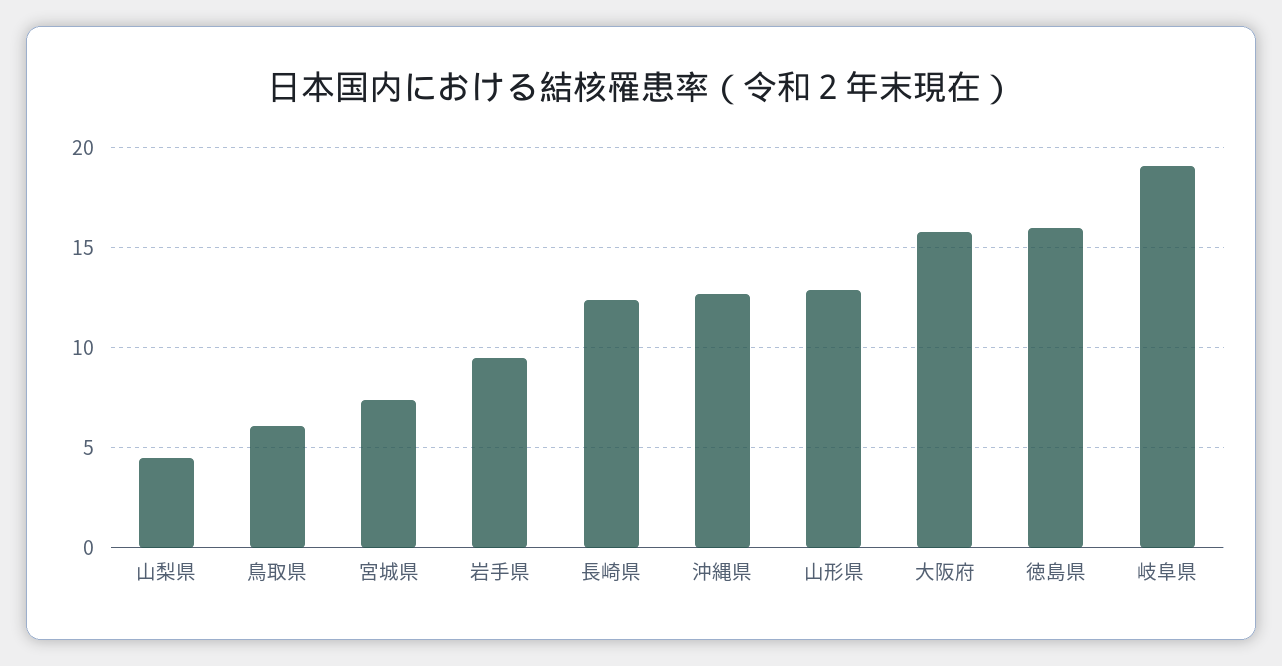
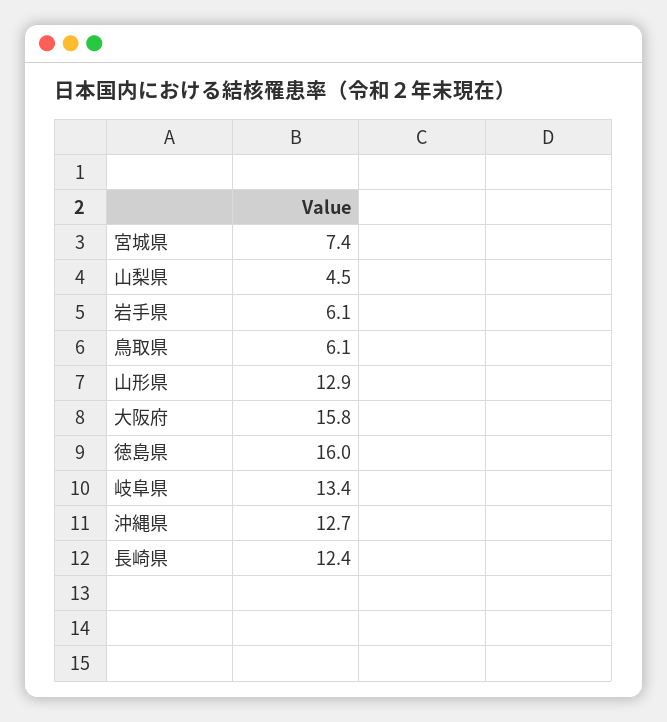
  {
    "山梨県": 4.5,
    "鳥取県": 6.1,
    "宮城県": 7.4,
-   "岩手県": 9.5,
+   "岩手県": 6.1,
    "長崎県": 12.4,
    "沖縄県": 12.7,
    "山形県": 12.9,
    "大阪府": 15.8,
    "徳島県": 16,
-   "岐阜県": 19
+   "岐阜県": 13.4
  }

